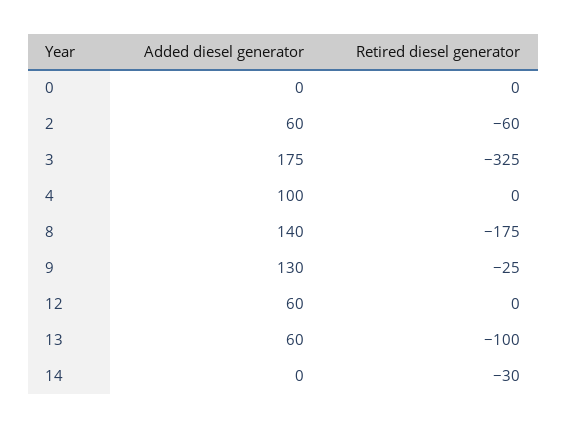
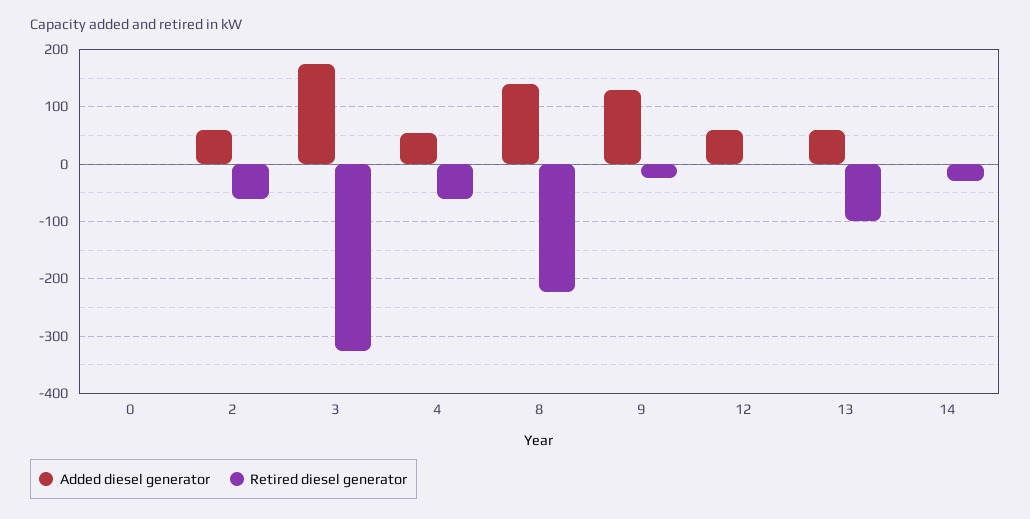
  {
    "Added diesel generator": {
      "0": 0,
      "2": 60,
      "3": 175,
-     "4": 100,
+     "4": 60,
      "8": 140,
      "9": 130,
      "12": 60,
      "13": 60,
      "14": 0
    },
    "Retired diesel generator": {
      "0": 0,
      "2": -60,
      "3": -325,
-     "4": 0,
+     "4": -60,
-     "8": -175,
+     "8": -220,
      "9": -25,
      "12": 0,
      "13": -100,
      "14": -30
    }
  }

